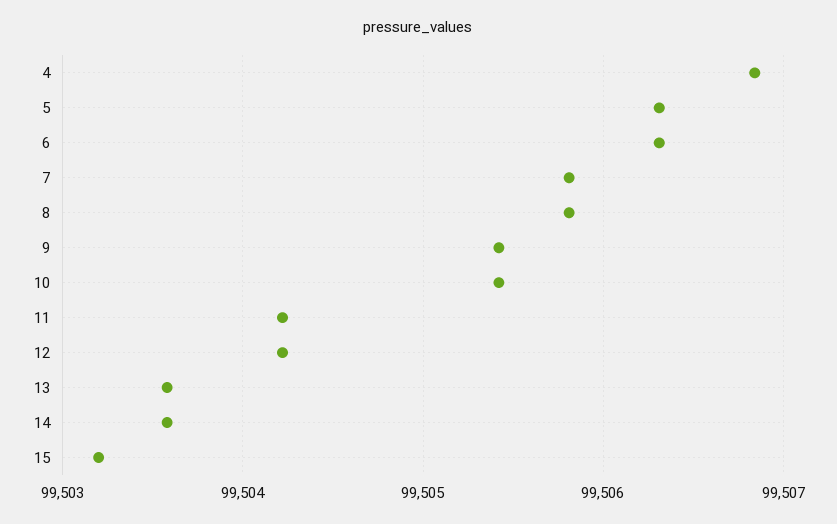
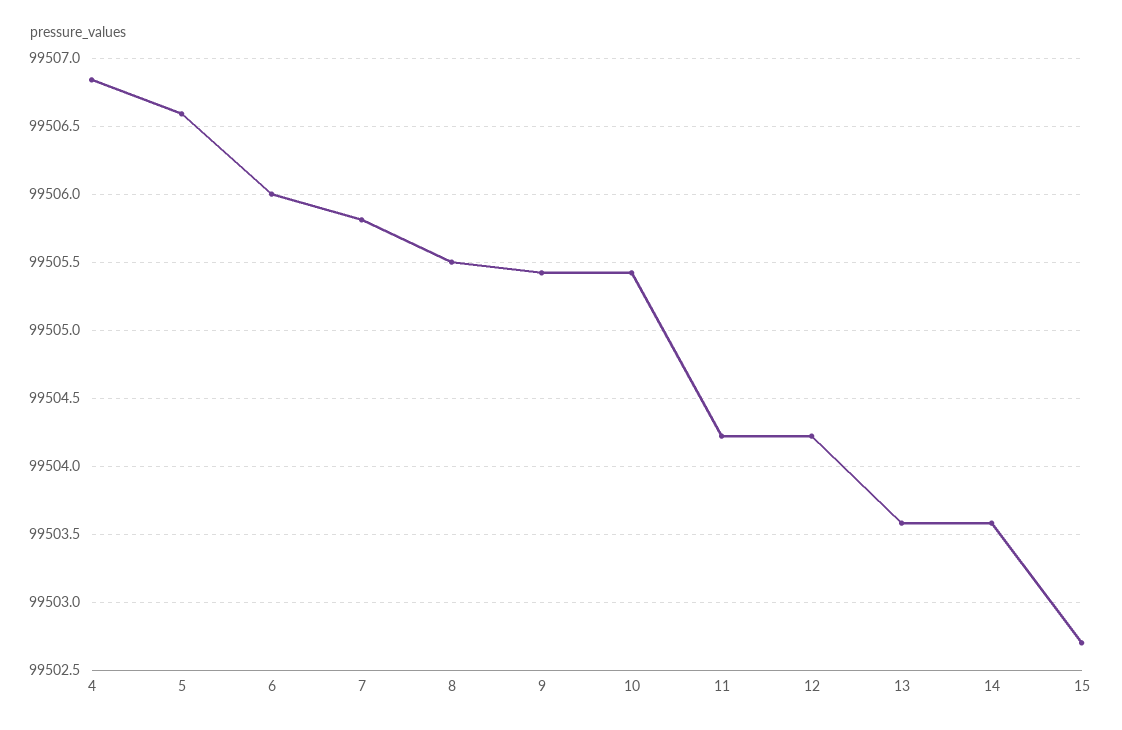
  {
    "4": 99506.85,
-   "5": 99506.3,
+   "5": 99506.6,
-   "6": 99506.3,
+   "6": 99506,
    "7": 99505.8,
-   "8": 99505.8,
+   "8": 99505.5,
    "9": 99505.4,
    "10": 99505.4,
    "11": 99504.2,
    "12": 99504.2,
    "13": 99503.6,
    "14": 99503.6,
-   "15": 99503.2
+   "15": 99502.7
  }

